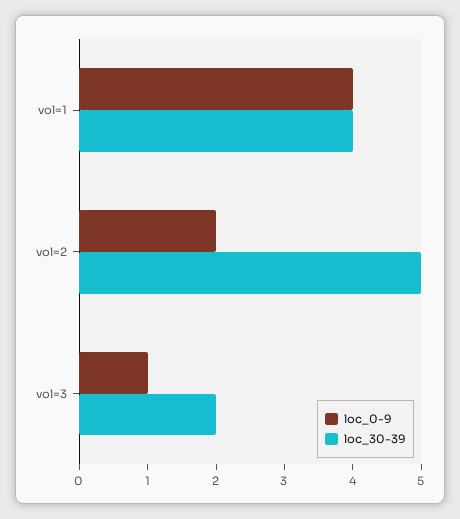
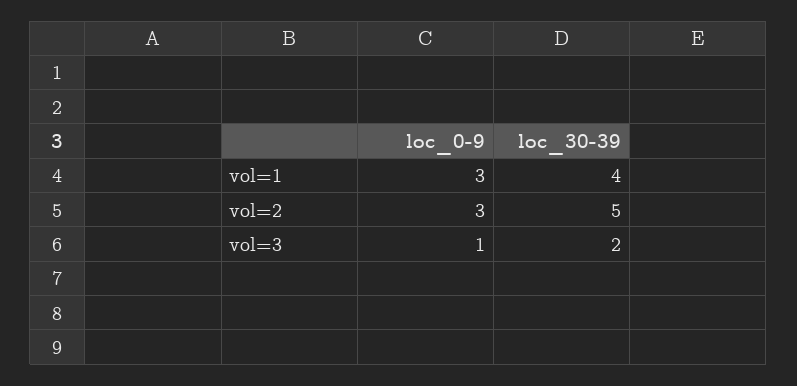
  {
    "loc_0-9": {
-     "vol=1": 4,
+     "vol=1": 3,
-     "vol=2": 2,
+     "vol=2": 3,
      "vol=3": 1
    },
    "loc_30-39": {
      "vol=1": 4,
      "vol=2": 5,
      "vol=3": 2
    }
  }

